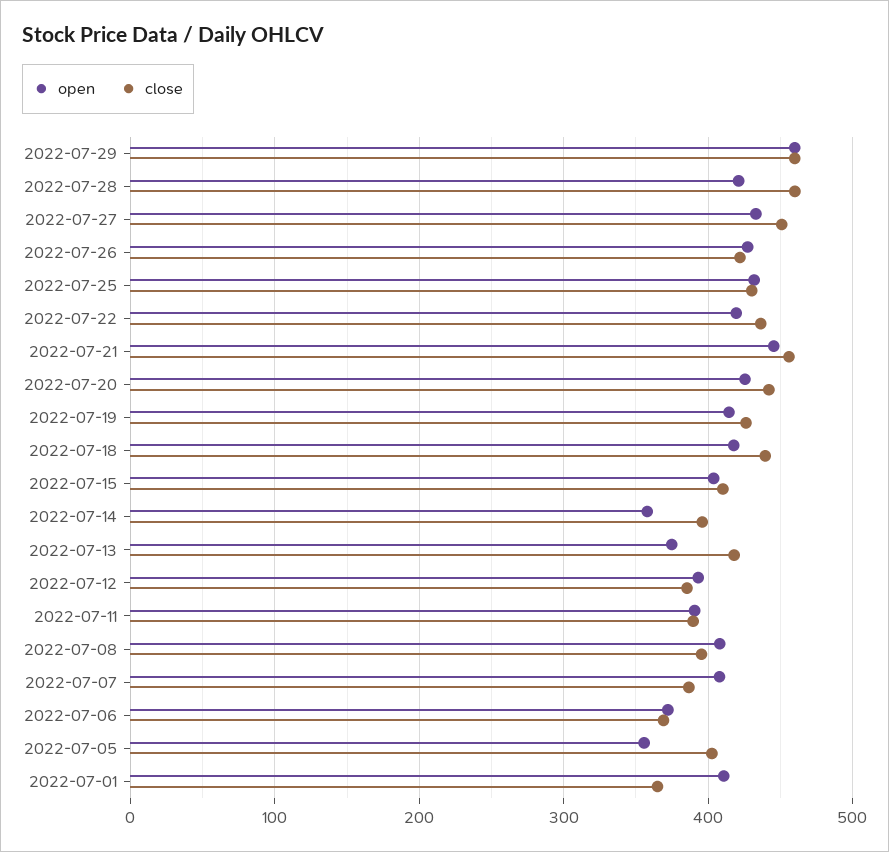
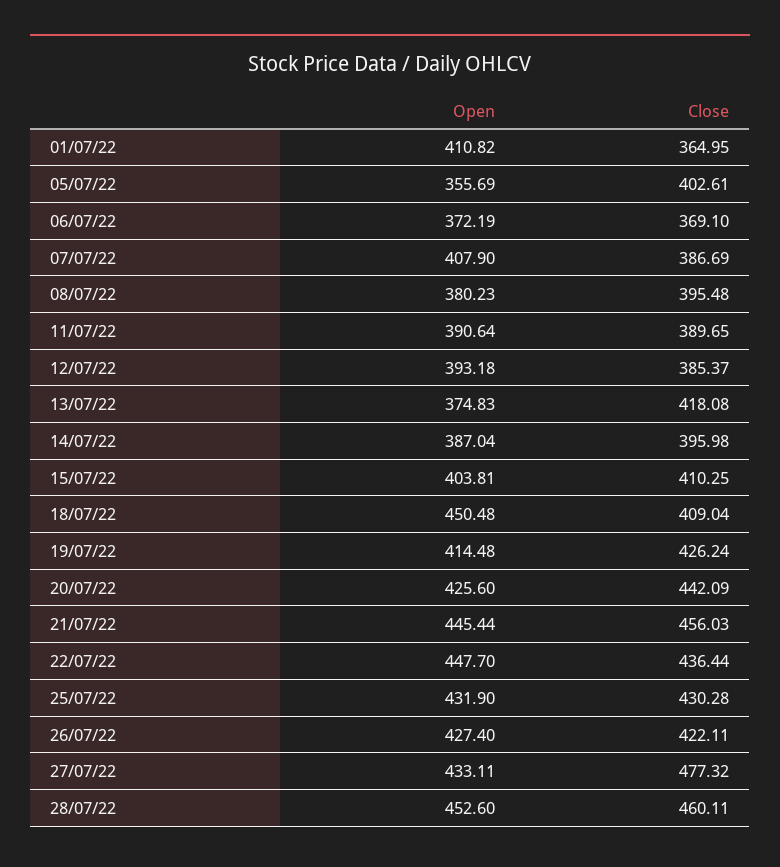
  {
    "open": {
-     "2022-07-29": 460,
-     "2022-07-28": 420,
+     "2022-07-28": 452.6,
      "2022-07-27": 433.11,
      "2022-07-26": 427.4,
      "2022-07-25": 431.9,
-     "2022-07-22": 420,
+     "2022-07-22": 447.7,
      "2022-07-21": 445.44,
      "2022-07-20": 425.6,
      "2022-07-19": 414.48,
-     "2022-07-18": 420,
+     "2022-07-18": 450.48,
      "2022-07-15": 403.81,
-     "2022-07-14": 360,
+     "2022-07-14": 387.04,
      "2022-07-13": 374.83,
      "2022-07-12": 393.18,
      "2022-07-11": 390.64,
-     "2022-07-08": 410,
+     "2022-07-08": 380.23,
      "2022-07-07": 407.9,
      "2022-07-06": 372.19,
      "2022-07-05": 355.69,
      "2022-07-01": 410.82
    },
    "close": {
-     "2022-07-29": 460,
      "2022-07-28": 460.11,
-     "2022-07-27": 450,
+     "2022-07-27": 477.32,
      "2022-07-26": 422.11,
      "2022-07-25": 430.28,
      "2022-07-22": 436.44,
      "2022-07-21": 456.03,
      "2022-07-20": 442.09,
      "2022-07-19": 426.24,
-     "2022-07-18": 440,
+     "2022-07-18": 409.04,
      "2022-07-15": 410.25,
      "2022-07-14": 395.98,
      "2022-07-13": 418.08,
      "2022-07-12": 385.37,
      "2022-07-11": 389.65,
      "2022-07-08": 395.48,
      "2022-07-07": 386.69,
      "2022-07-06": 369.1,
      "2022-07-05": 402.61,
      "2022-07-01": 364.95
    }
  }

